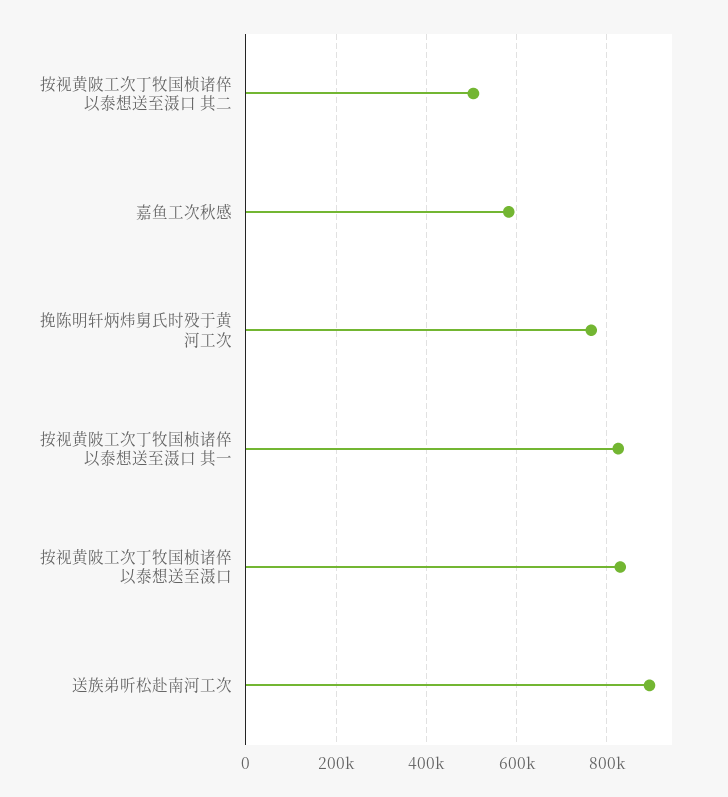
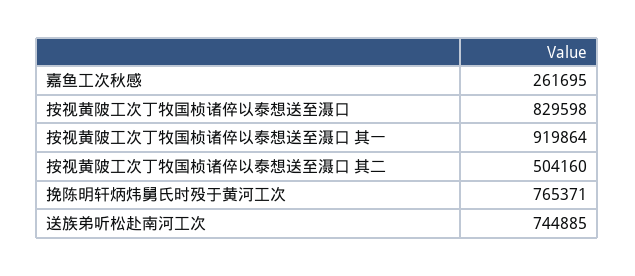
  {
    "按视黄陂工次丁牧国桢诸倅以泰想送至滠口 其二": 504160,
-   "嘉鱼工次秋感": 580000,
+   "嘉鱼工次秋感": 261695,
    "挽陈明轩炳炜舅氏时殁于黄河工次": 765371,
-   "按视黄陂工次丁牧国桢诸倅以泰想送至滠口 其一": 820000,
+   "按视黄陂工次丁牧国桢诸倅以泰想送至滠口 其一": 919864,
    "按视黄陂工次丁牧国桢诸倅以泰想送至滠口": 829598,
-   "送族弟听松赴南河工次": 900000
+   "送族弟听松赴南河工次": 744885
  }

